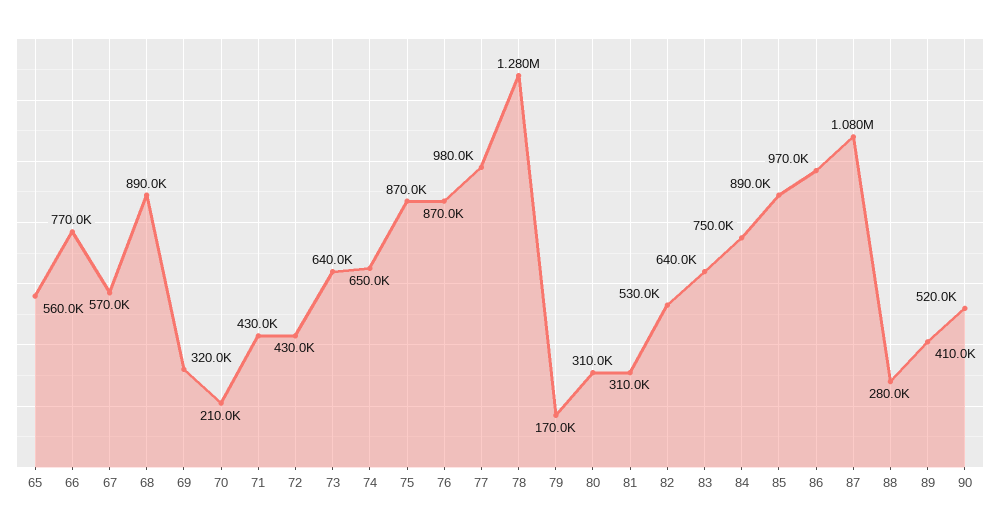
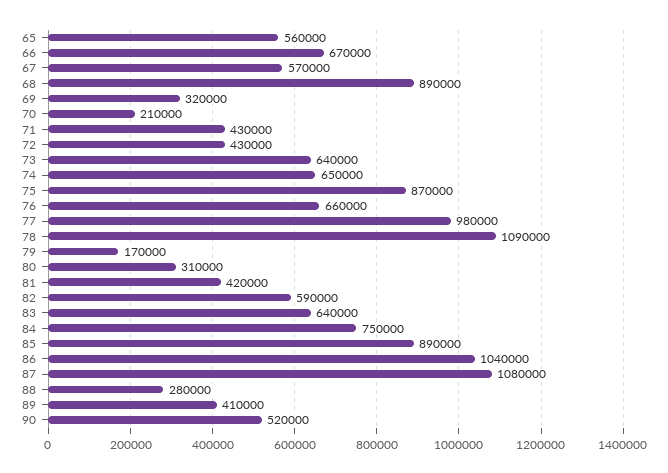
  {
    "65": 560000,
-   "66": 770000,
+   "66": 670000,
    "67": 570000,
    "68": 890000,
    "69": 320000,
    "70": 210000,
    "71": 430000,
    "72": 430000,
    "73": 640000,
    "74": 650000,
    "75": 870000,
-   "76": 870000,
+   "76": 660000,
    "77": 980000,
-   "78": 1280000,
+   "78": 1090000,
    "79": 170000,
    "80": 310000,
-   "81": 310000,
+   "81": 420000,
-   "82": 530000,
+   "82": 590000,
    "83": 640000,
    "84": 750000,
    "85": 890000,
-   "86": 970000,
+   "86": 1040000,
    "87": 1080000,
    "88": 280000,
    "89": 410000,
    "90": 520000
  }

